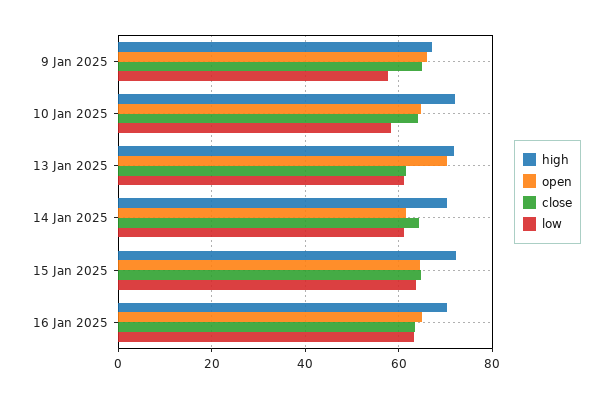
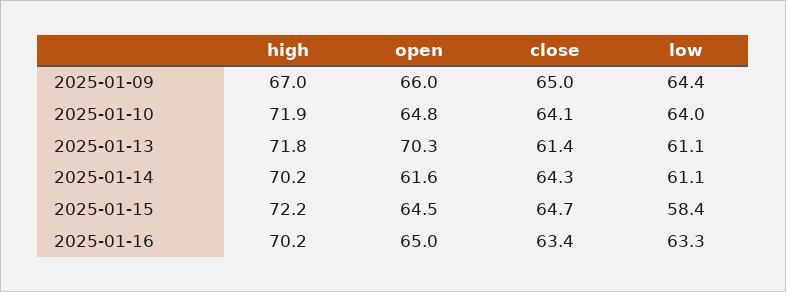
  {
    "high": {
      "9 Jan 2025": 67,
      "10 Jan 2025": 71.9,
      "13 Jan 2025": 71.8,
      "14 Jan 2025": 70.2,
      "15 Jan 2025": 72.2,
      "16 Jan 2025": 70.2
    },
    "open": {
      "9 Jan 2025": 66,
      "10 Jan 2025": 64.8,
      "13 Jan 2025": 70.3,
      "14 Jan 2025": 61.6,
      "15 Jan 2025": 64.5,
      "16 Jan 2025": 65
    },
    "close": {
      "9 Jan 2025": 65,
      "10 Jan 2025": 64.1,
      "13 Jan 2025": 61.4,
      "14 Jan 2025": 64.3,
      "15 Jan 2025": 64.7,
      "16 Jan 2025": 63.4
    },
    "low": {
-     "9 Jan 2025": 58,
+     "9 Jan 2025": 64.4,
-     "10 Jan 2025": 58,
+     "10 Jan 2025": 64,
      "13 Jan 2025": 61.1,
      "14 Jan 2025": 61.1,
-     "15 Jan 2025": 64,
+     "15 Jan 2025": 58.4,
      "16 Jan 2025": 63.3
    }
  }

